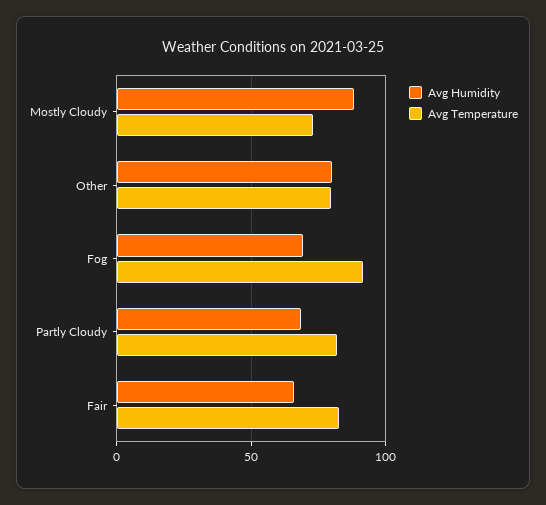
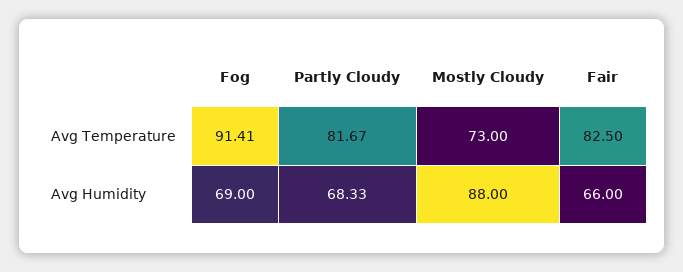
  {
    "Avg Humidity": {
      "Mostly Cloudy": 88,
-     "Other": 80,
      "Fog": 69,
      "Partly Cloudy": 68.33,
      "Fair": 66
    },
    "Avg Temperature": {
      "Mostly Cloudy": 73,
-     "Other": 80,
      "Fog": 91.41,
      "Partly Cloudy": 81.67,
      "Fair": 82.5
    }
  }

